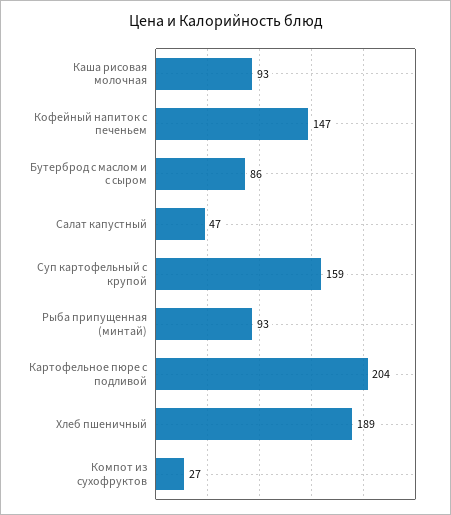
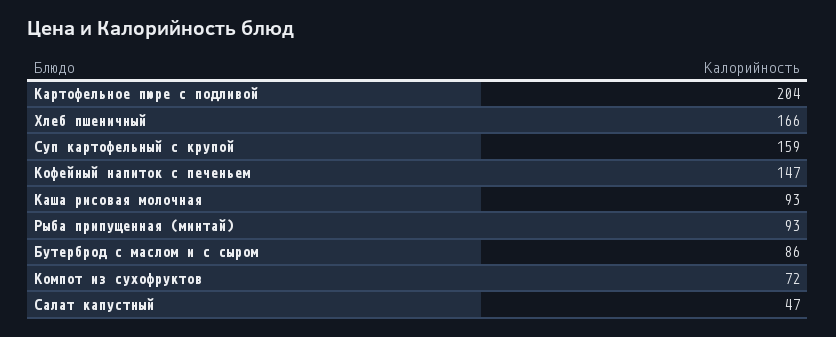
  {
    "Каша рисовая молочная": 93,
    "Кофейный напиток с печеньем": 147,
    "Бутерброд с маслом и с сыром": 86,
    "Салат капустный": 47,
    "Суп картофельный с крупой": 159,
    "Рыба припущенная (минтай)": 93,
    "Картофельное пюре с подливой": 204,
-   "Хлеб пшеничный": 189,
+   "Хлеб пшеничный": 166,
-   "Компот из сухофруктов": 27
+   "Компот из сухофруктов": 72
  }

